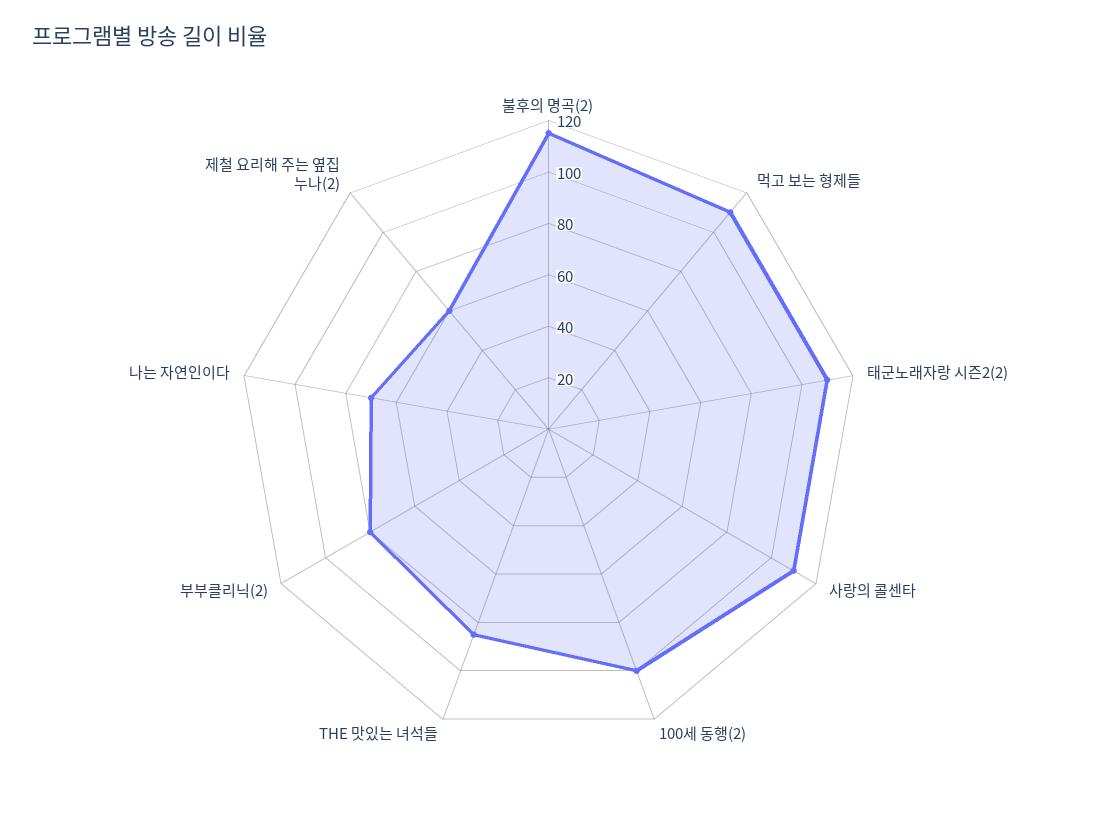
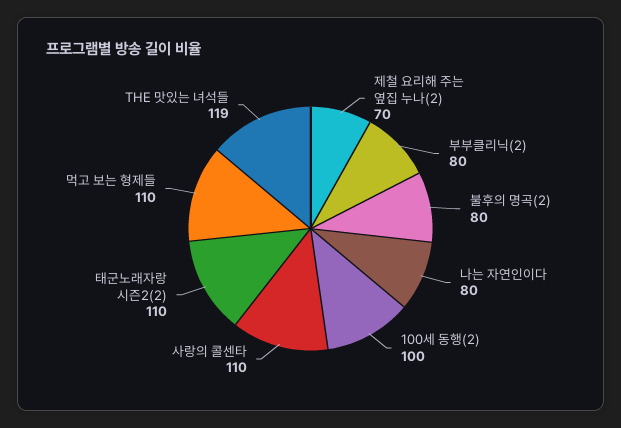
  {
-   "불후의 명곡(2)": 115,
+   "불후의 명곡(2)": 80,
    "먹고 보는 형제들": 110,
    "태군노래자랑 시즌2(2)": 110,
    "사랑의 콜센타": 110,
    "100세 동행(2)": 100,
-   "THE 맛있는 녀석들": 85,
+   "THE 맛있는 녀석들": 119,
    "부부클리닉(2)": 80,
-   "나는 자연인이다": 70,
+   "나는 자연인이다": 80,
-   "제철 요리해 주는 옆집 누나(2)": 60
+   "제철 요리해 주는 옆집 누나(2)": 70
  }

